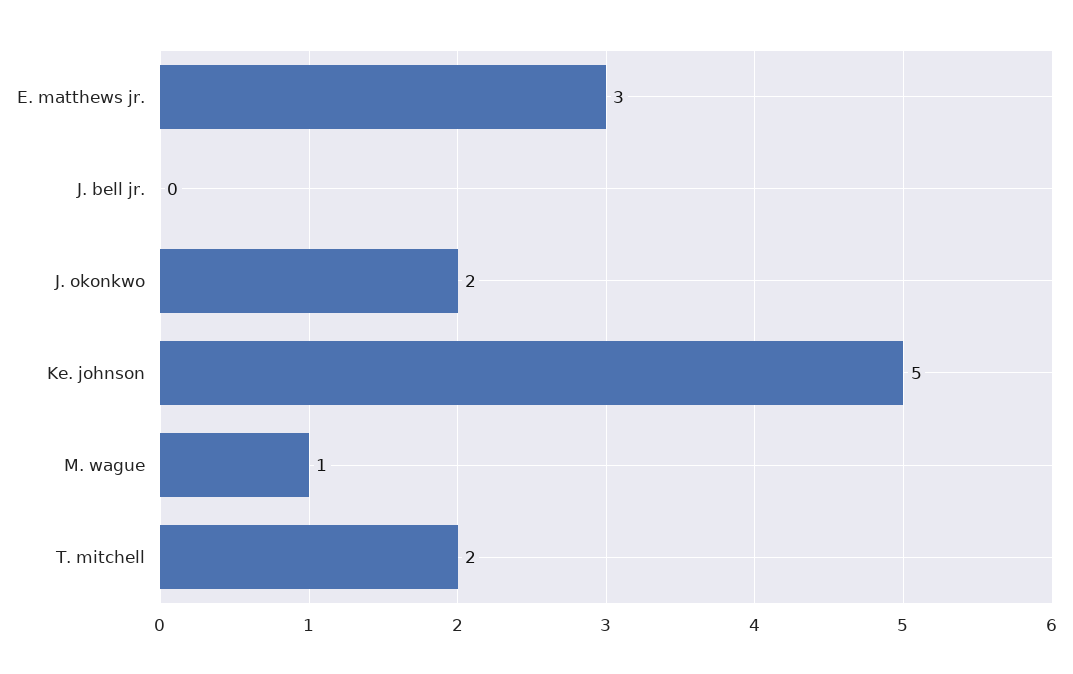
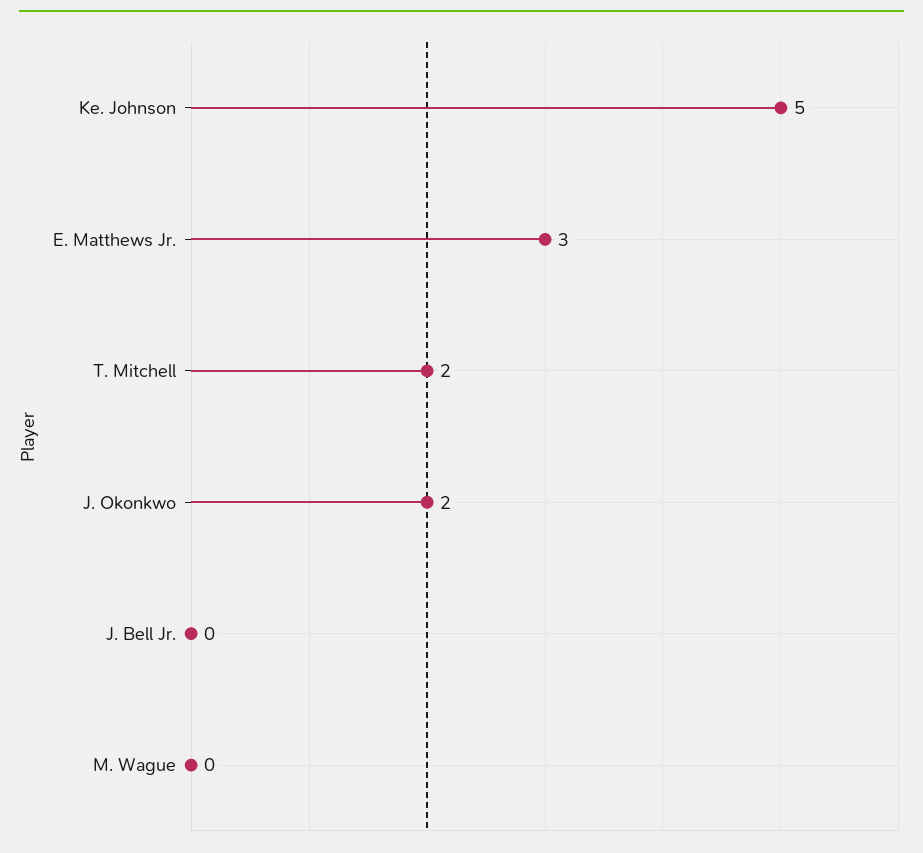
  {
    "E. matthews jr.": 3,
    "J. bell jr.": 0,
    "J. okonkwo": 2,
    "Ke. johnson": 5,
-   "M. wague": 1,
+   "M. wague": 0,
    "T. mitchell": 2
  }

